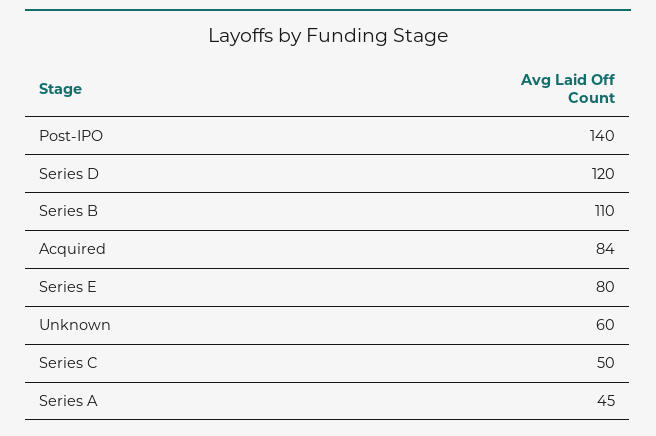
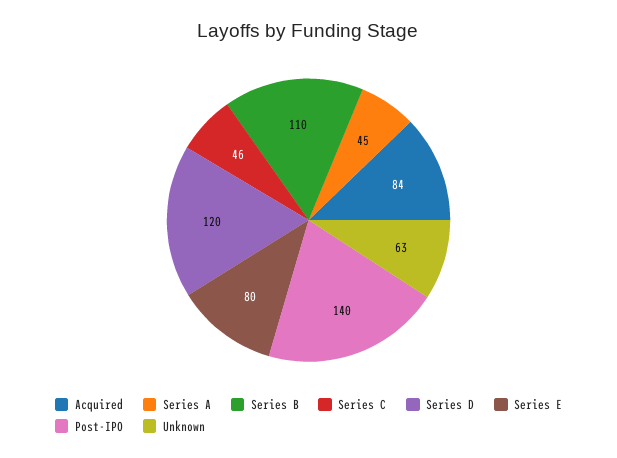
  {
    "Post-IPO": 140,
    "Series D": 120,
    "Series B": 110,
    "Acquired": 84,
    "Series E": 80,
-   "Unknown": 60,
+   "Unknown": 63,
-   "Series C": 50,
+   "Series C": 46,
    "Series A": 45
  }

